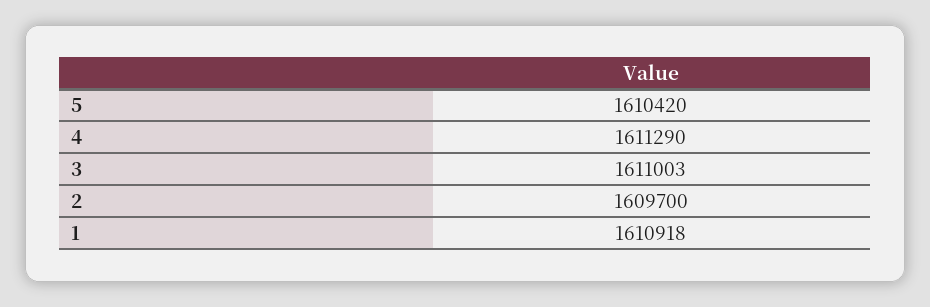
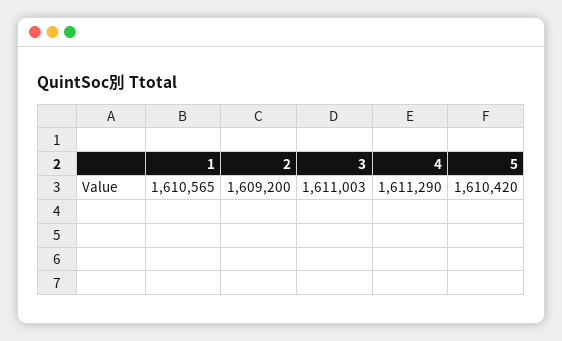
  {
    "5": 1610420,
    "4": 1611290,
    "3": 1611003,
-   "2": 1609700,
+   "2": 1609200,
-   "1": 1610918
+   "1": 1610565
  }

